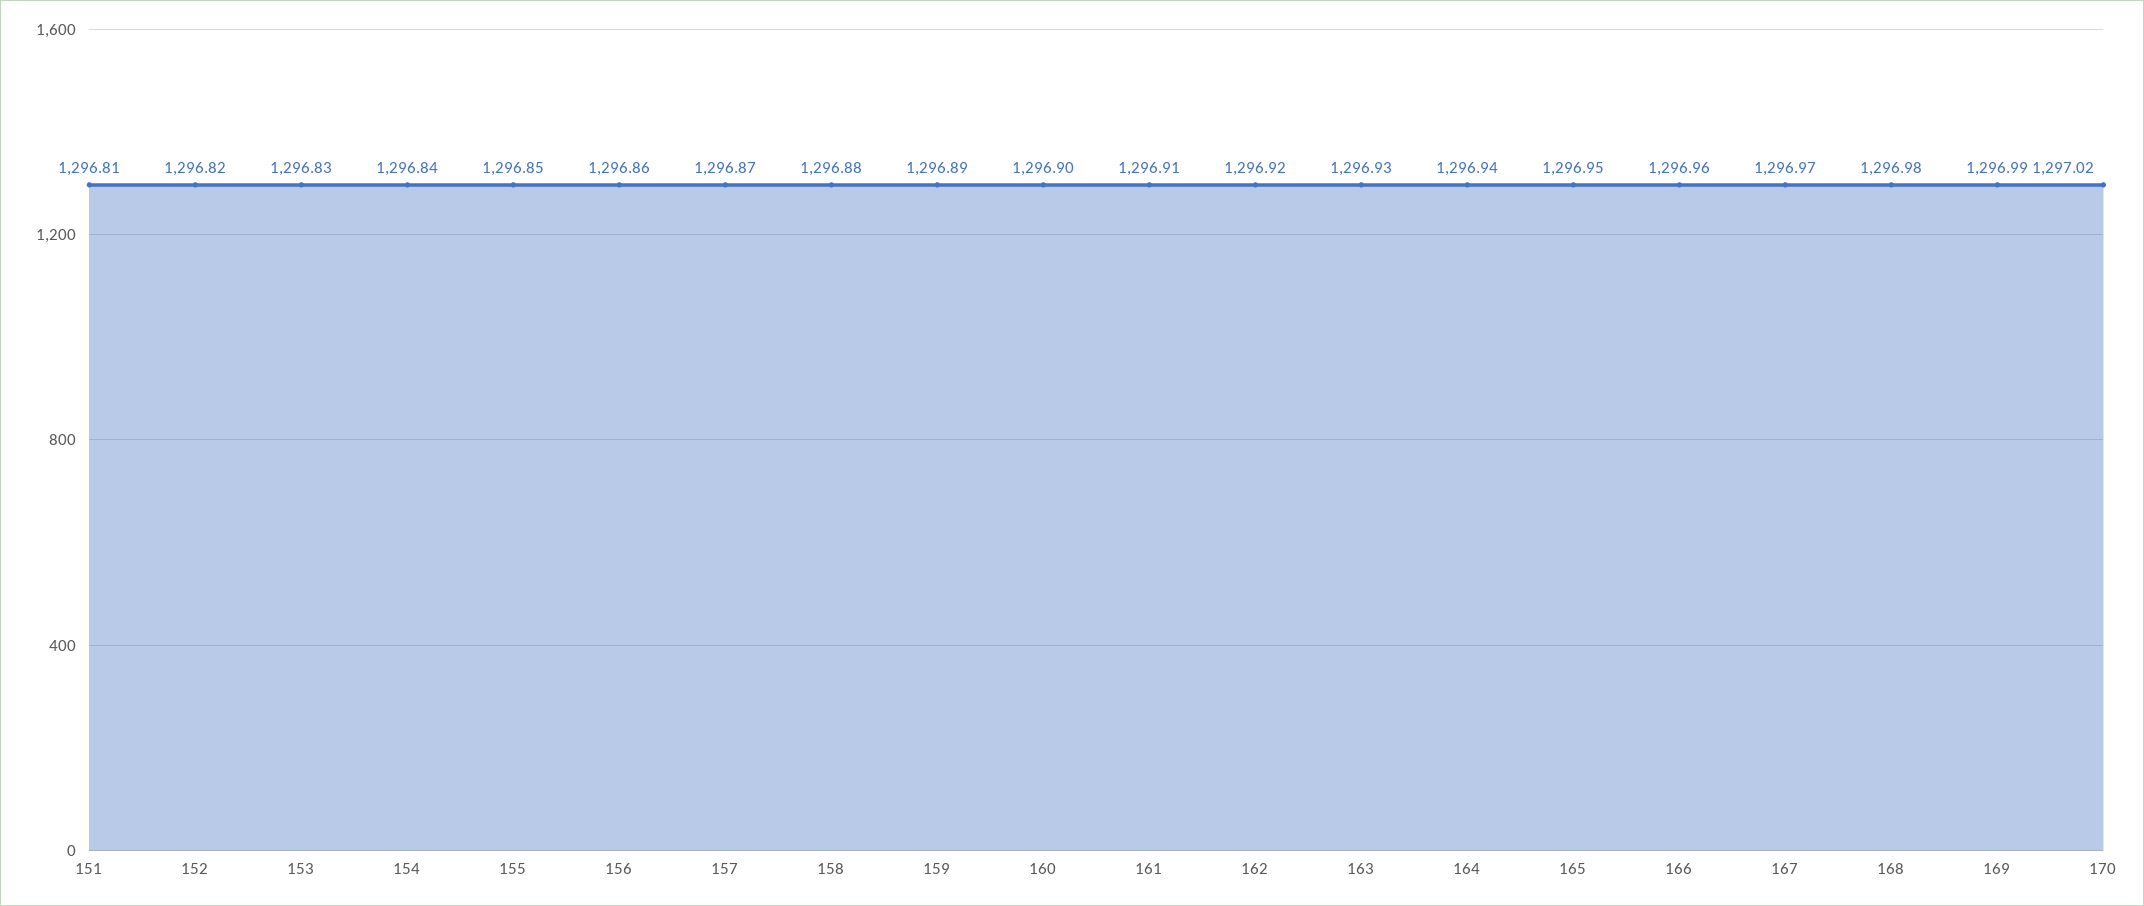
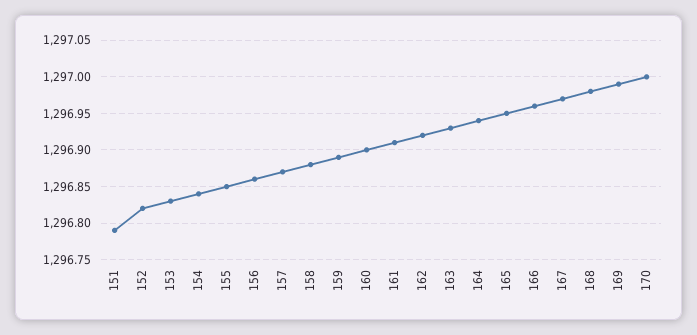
  {
-   "151": 1296.81,
+   "151": 1296.79,
    "152": 1296.82,
    "153": 1296.83,
    "154": 1296.84,
    "155": 1296.85,
    "156": 1296.86,
    "157": 1296.87,
    "158": 1296.88,
    "159": 1296.89,
    "160": 1296.9,
    "161": 1296.91,
    "162": 1296.92,
    "163": 1296.93,
    "164": 1296.94,
    "165": 1296.95,
    "166": 1296.96,
    "167": 1296.97,
    "168": 1296.98,
    "169": 1296.99,
-   "170": 1297.02
+   "170": 1297
  }

